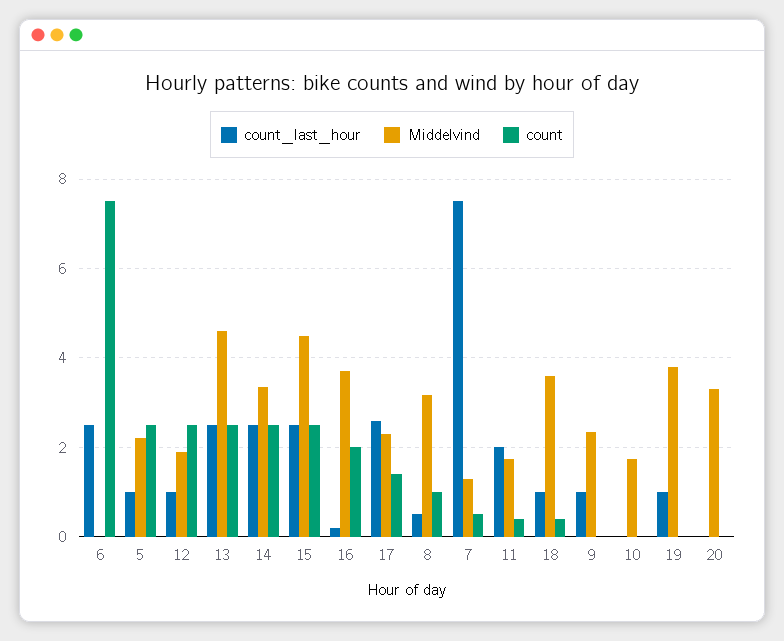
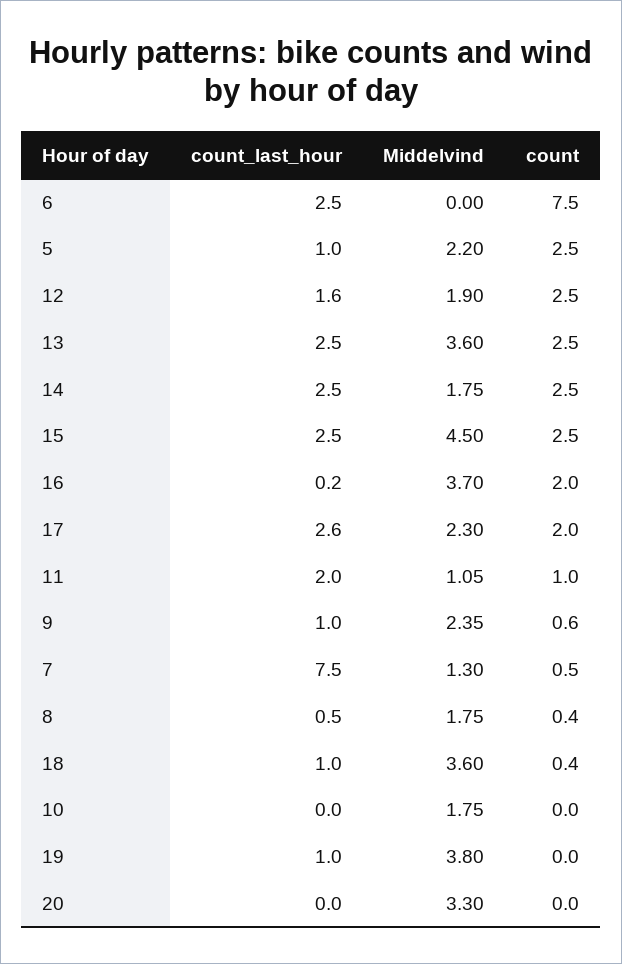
  {
    "count_last_hour": {
      "6": 2.5,
      "5": 1,
-     "12": 1,
+     "12": 1.6,
      "13": 2.5,
      "14": 2.5,
      "15": 2.5,
      "16": 0.2,
      "17": 2.6,
      "8": 0.5,
      "7": 7.5,
      "11": 2,
      "18": 1,
      "9": 1,
      "10": 0,
      "19": 1,
      "20": 0
    },
    "Middelvind": {
      "6": 0,
      "5": 2.2,
      "12": 1.9,
-     "13": 4.6,
+     "13": 3.6,
-     "14": 3.4,
+     "14": 1.75,
      "15": 4.5,
      "16": 3.7,
      "17": 2.3,
-     "8": 3.2,
+     "8": 1.75,
      "7": 1.3,
-     "11": 1.8,
+     "11": 1.05,
      "18": 3.6,
      "9": 2.35,
      "10": 1.75,
      "19": 3.8,
      "20": 3.3
    },
    "count": {
      "6": 7.5,
      "5": 2.5,
      "12": 2.5,
      "13": 2.5,
      "14": 2.5,
      "15": 2.5,
      "16": 2,
-     "17": 1.4,
+     "17": 2,
-     "8": 1,
+     "8": 0.4,
      "7": 0.5,
-     "11": 0.4,
+     "11": 1,
      "18": 0.4,
-     "9": 0,
+     "9": 0.6,
      "10": 0,
      "19": 0,
      "20": 0
    }
  }

